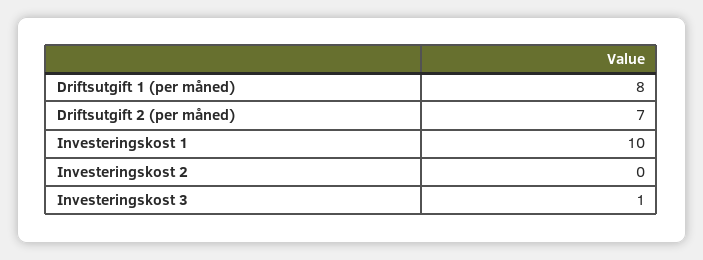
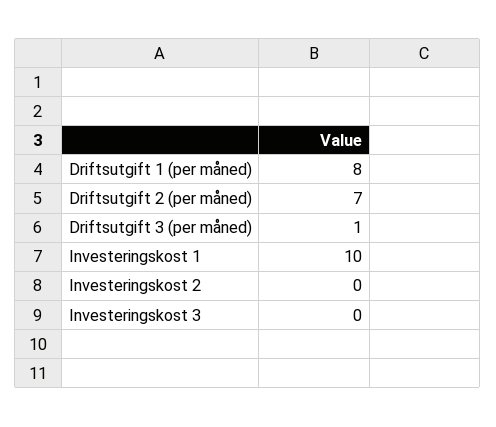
  {
    "Driftsutgift 1 (per måned)": 8,
    "Driftsutgift 2 (per måned)": 7,
    "Investeringskost 1": 10,
    "Investeringskost 2": 0,
-   "Investeringskost 3": 1
+   "Investeringskost 3": 0,
+   "Driftsutgift 3 (per måned)": 1
  }

